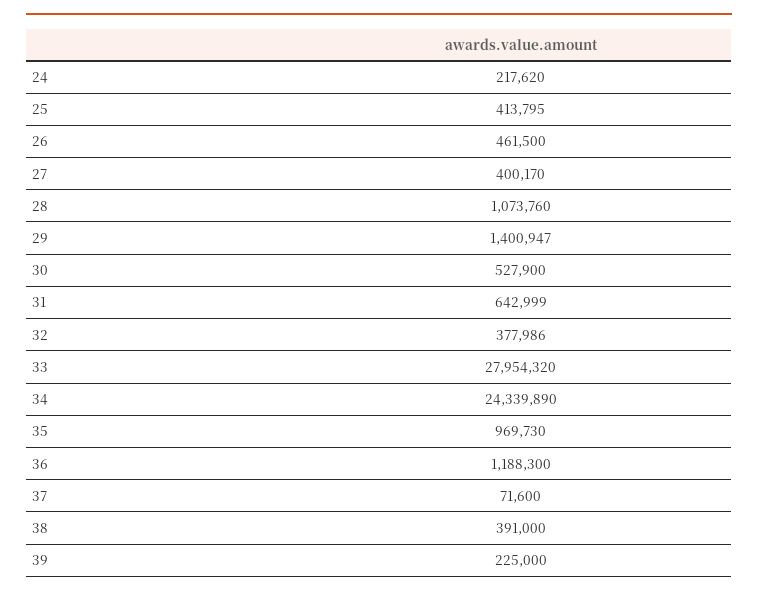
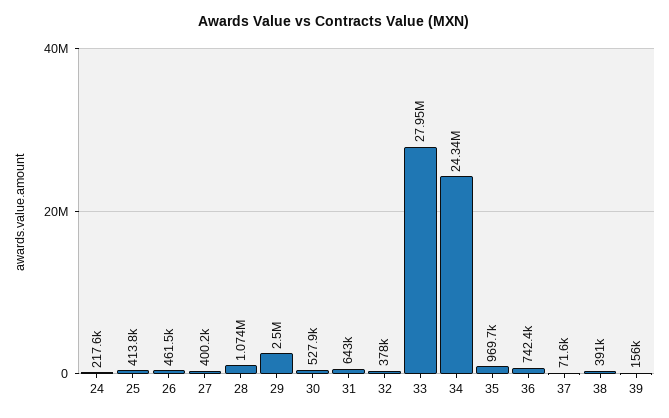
  {
    "24": 217620,
    "25": 413795,
    "26": 461500,
    "27": 400170,
    "28": 1073760,
-   "29": 1400947,
+   "29": 2500000,
    "30": 527900,
    "31": 642999,
    "32": 377986,
    "33": 27954320,
    "34": 24339890,
    "35": 969730,
-   "36": 1188300,
+   "36": 742400,
    "37": 71600,
    "38": 391000,
-   "39": 225000
+   "39": 156000
  }

